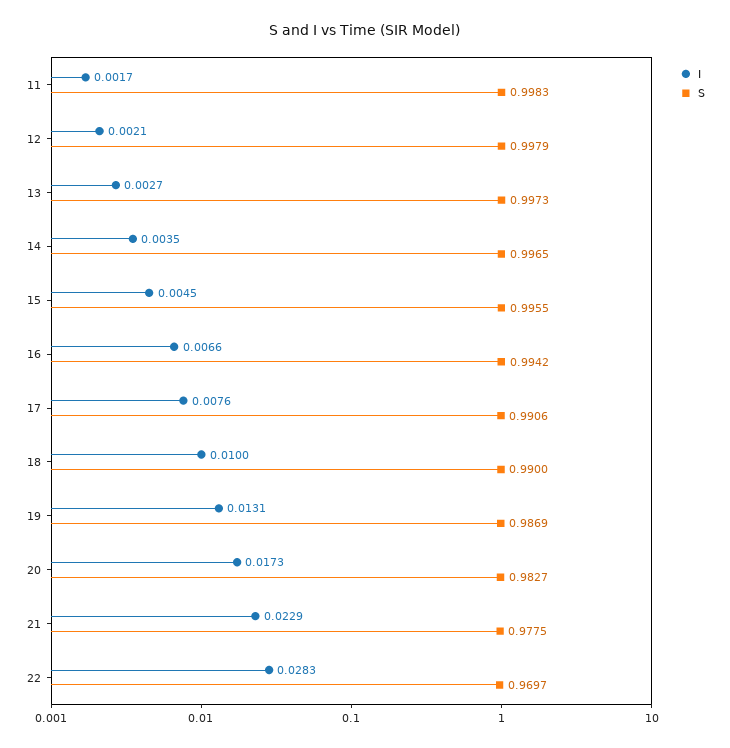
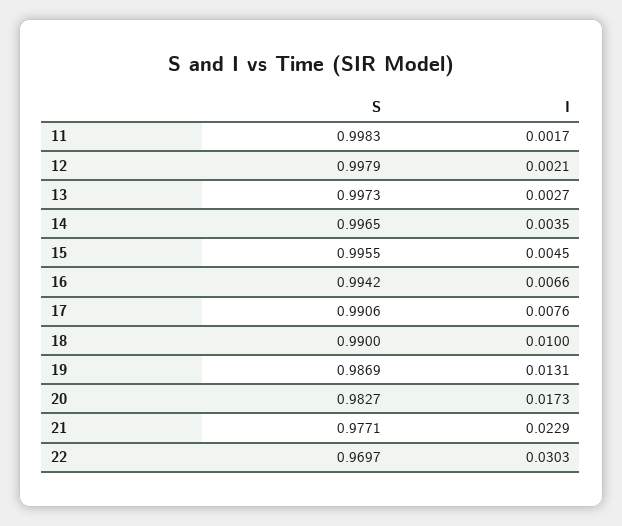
  {
    "I": {
      "11": 0.0017,
      "12": 0.0021,
      "13": 0.0027,
      "14": 0.0035,
      "15": 0.0045,
      "16": 0.0066,
      "17": 0.0076,
      "18": 0.01,
      "19": 0.0131,
      "20": 0.0173,
      "21": 0.0229,
-     "22": 0.0283
+     "22": 0.0303
    },
    "S": {
      "11": 0.9983,
      "12": 0.9979,
      "13": 0.9973,
      "14": 0.9965,
      "15": 0.9955,
      "16": 0.9942,
      "17": 0.9906,
      "18": 0.99,
      "19": 0.9869,
      "20": 0.9827,
-     "21": 0.9775,
+     "21": 0.9771,
      "22": 0.9697
    }
  }

